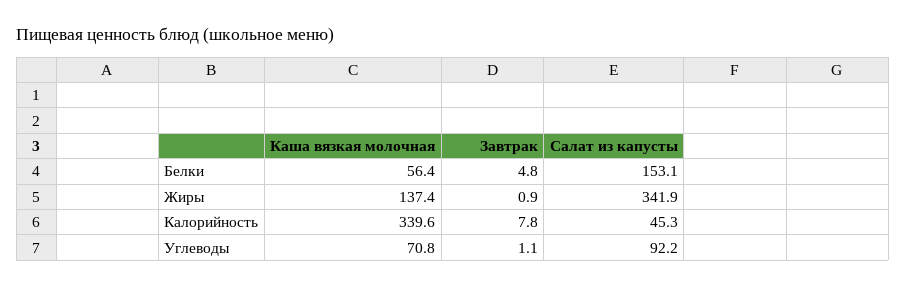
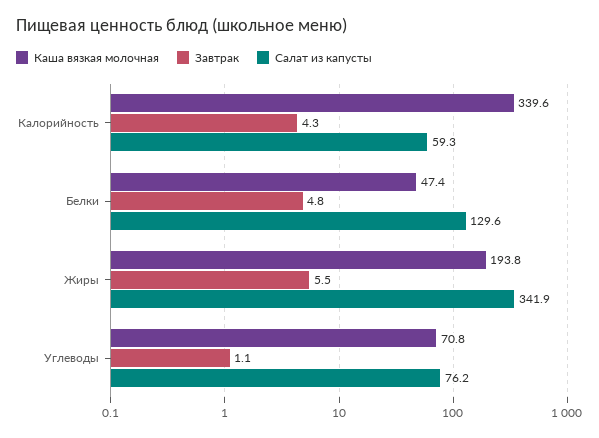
  {
    "Каша вязкая молочная": {
-     "Белки": 56.4,
+     "Белки": 47.4,
-     "Жиры": 137.4,
+     "Жиры": 193.8,
      "Калорийность": 339.6,
      "Углеводы": 70.8
    },
    "Завтрак": {
      "Белки": 4.8,
-     "Жиры": 0.9,
+     "Жиры": 5.5,
-     "Калорийность": 7.8,
+     "Калорийность": 4.3,
      "Углеводы": 1.1
    },
    "Салат из капусты": {
-     "Белки": 153.1,
+     "Белки": 129.6,
      "Жиры": 341.9,
-     "Калорийность": 45.3,
+     "Калорийность": 59.3,
-     "Углеводы": 92.2
+     "Углеводы": 76.2
    }
  }

